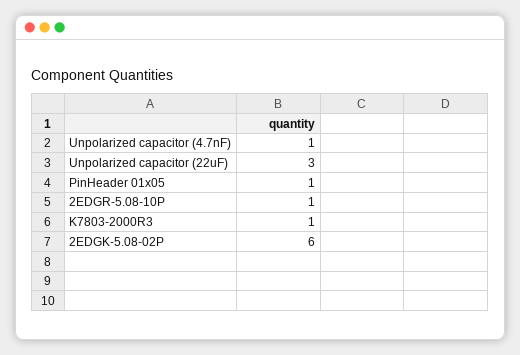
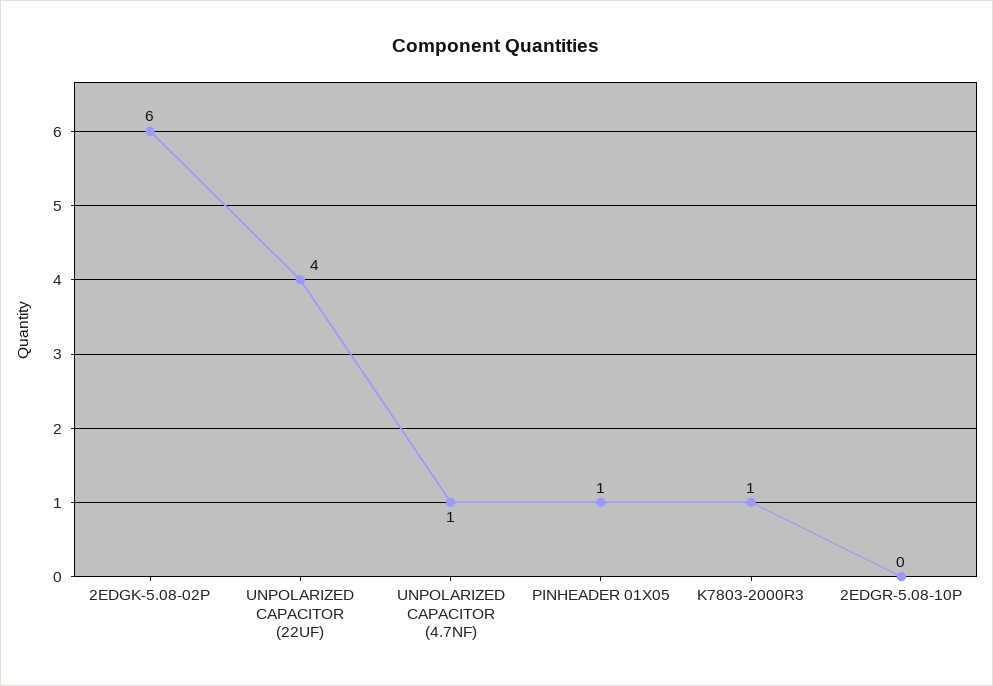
  {
    "Unpolarized capacitor (4.7nF)": 1,
-   "Unpolarized capacitor (22uF)": 3,
+   "Unpolarized capacitor (22uF)": 4,
    "PinHeader 01x05": 1,
-   "2EDGR-5.08-10P": 1,
+   "2EDGR-5.08-10P": 0,
    "K7803-2000R3": 1,
    "2EDGK-5.08-02P": 6
  }

